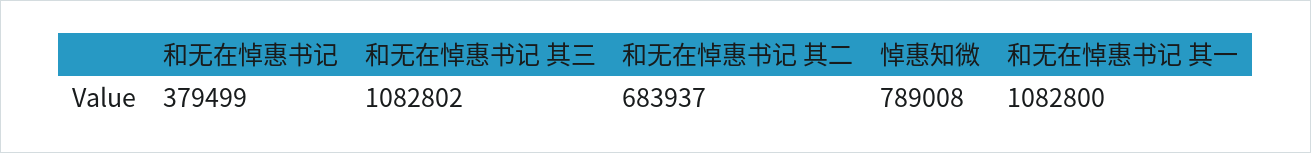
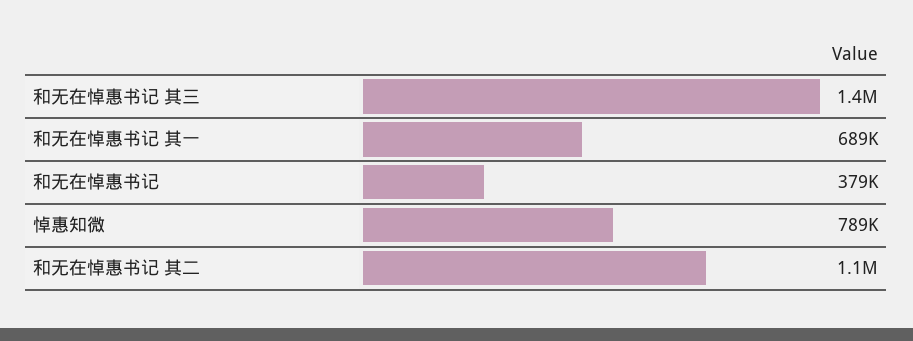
  {
    "和无在悼惠书记": 379499,
-   "和无在悼惠书记 其三": 1082802,
+   "和无在悼惠书记 其三": 1400000,
-   "和无在悼惠书记 其二": 683937,
+   "和无在悼惠书记 其二": 1100000,
    "悼惠知微": 789008,
-   "和无在悼惠书记 其一": 1082800
+   "和无在悼惠书记 其一": 689000
  }

